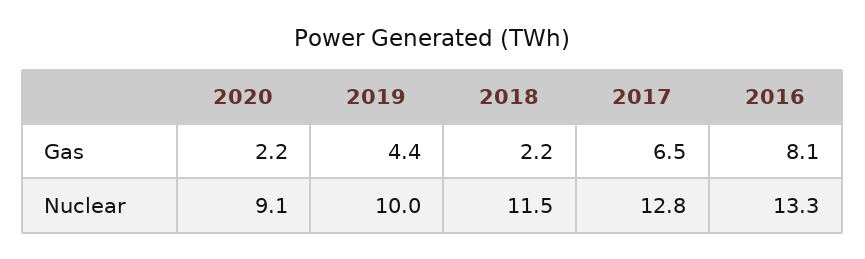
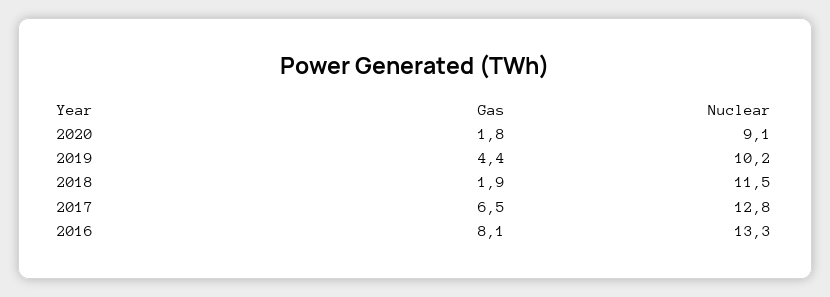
  {
    "2020": {
-     "Gas": 2.2,
+     "Gas": 1.8,
      "Nuclear": 9.1
    },
    "2019": {
      "Gas": 4.4,
-     "Nuclear": 10
+     "Nuclear": 10.2
    },
    "2018": {
-     "Gas": 2.2,
+     "Gas": 1.9,
      "Nuclear": 11.5
    },
    "2017": {
      "Gas": 6.5,
      "Nuclear": 12.8
    },
    "2016": {
      "Gas": 8.1,
      "Nuclear": 13.3
    }
  }

